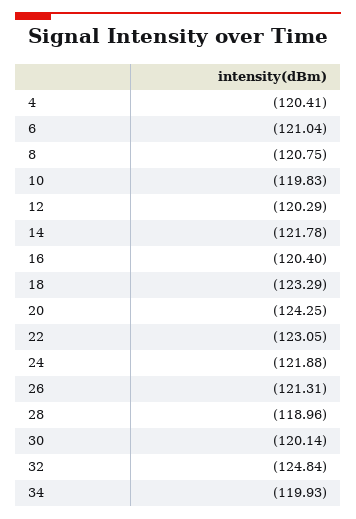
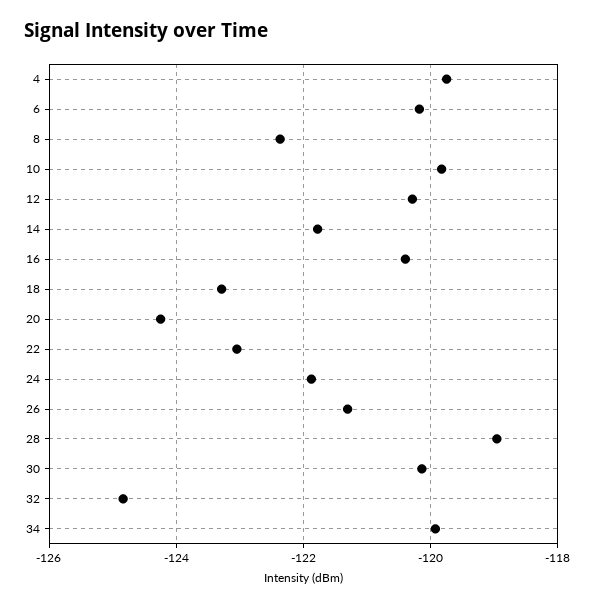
  {
-   "4": -120.41,
+   "4": -119.8,
-   "6": -121.04,
+   "6": -120.2,
-   "8": -120.75,
+   "8": -122.4,
    "10": -119.83,
    "12": -120.29,
    "14": -121.78,
    "16": -120.4,
    "18": -123.29,
    "20": -124.25,
    "22": -123.05,
    "24": -121.88,
    "26": -121.31,
    "28": -118.96,
    "30": -120.14,
    "32": -124.84,
    "34": -119.93
  }

